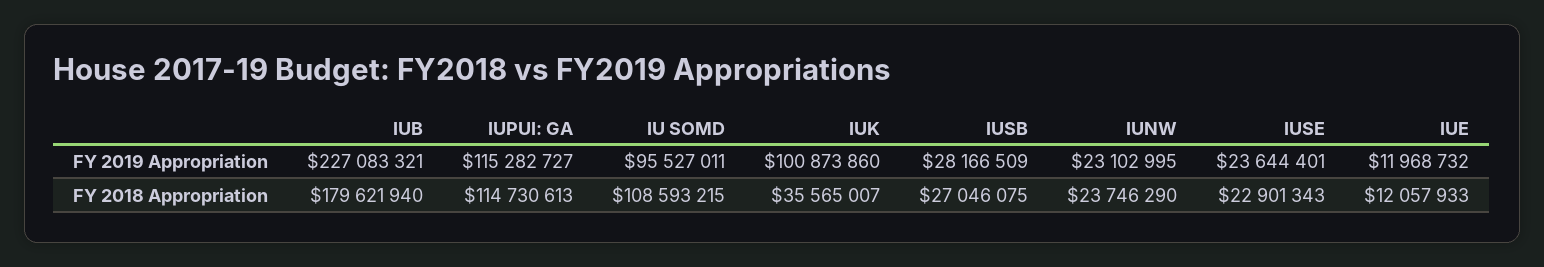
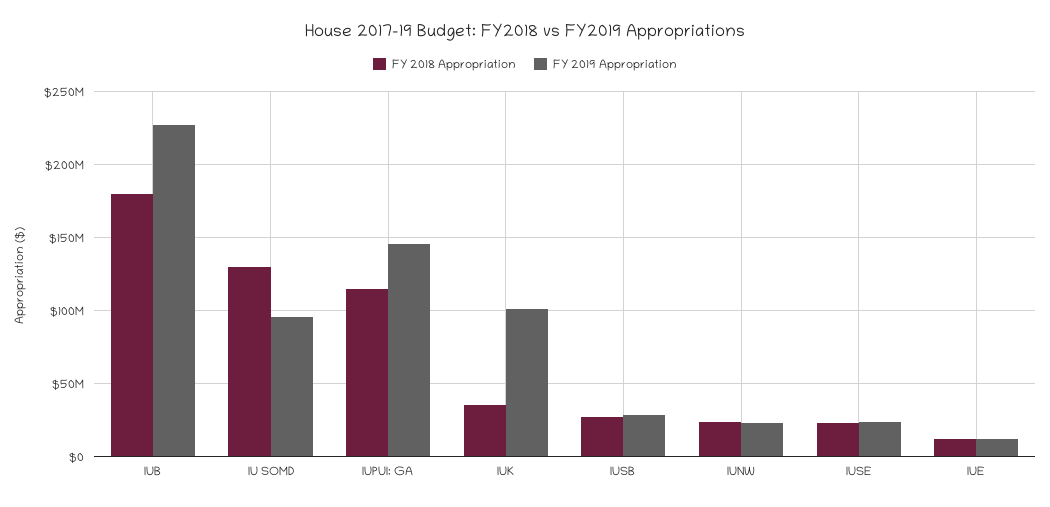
  {
    "FY 2019 Appropriation": {
      "IUB": 227083321,
-     "IUPUI: GA": 115282727,
+     "IUPUI: GA": 145000000,
      "IU SOMD": 95527011,
      "IUK": 100873860,
      "IUSB": 28166509,
      "IUNW": 23102995,
      "IUSE": 23644401,
      "IUE": 11968732
    },
    "FY 2018 Appropriation": {
      "IUB": 179621940,
      "IUPUI: GA": 114730613,
-     "IU SOMD": 108593215,
+     "IU SOMD": 130000000,
      "IUK": 35565007,
      "IUSB": 27046075,
      "IUNW": 23746290,
      "IUSE": 22901343,
      "IUE": 12057933
    }
  }

